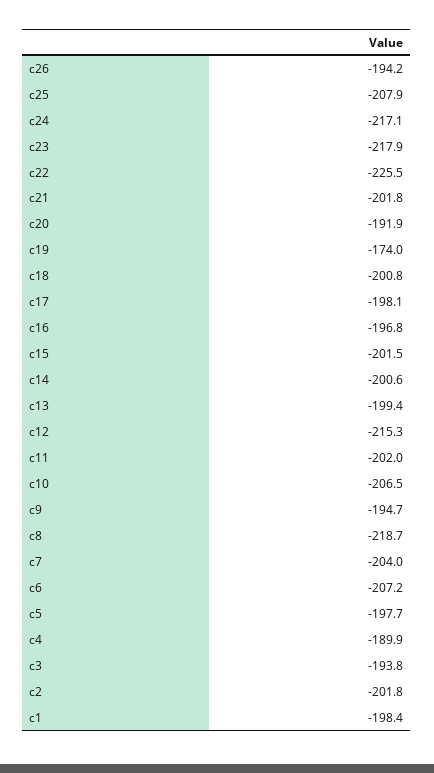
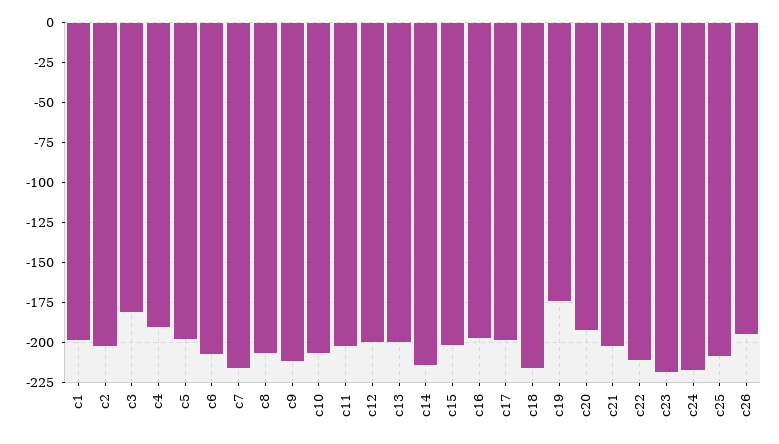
  {
    "c26": -194.2,
    "c25": -207.9,
    "c24": -217.1,
    "c23": -217.9,
-   "c22": -225.5,
+   "c22": -210,
    "c21": -201.8,
    "c20": -191.9,
    "c19": -174,
-   "c18": -200.8,
+   "c18": -215,
    "c17": -198.1,
    "c16": -196.8,
    "c15": -201.5,
-   "c14": -200.6,
+   "c14": -215,
    "c13": -199.4,
-   "c12": -215.3,
+   "c12": -200,
    "c11": -202,
    "c10": -206.5,
-   "c9": -194.7,
+   "c9": -210,
-   "c8": -218.7,
+   "c8": -205,
-   "c7": -204,
+   "c7": -215,
    "c6": -207.2,
    "c5": -197.7,
    "c4": -189.9,
-   "c3": -193.8,
+   "c3": -180,
    "c2": -201.8,
    "c1": -198.4
  }

